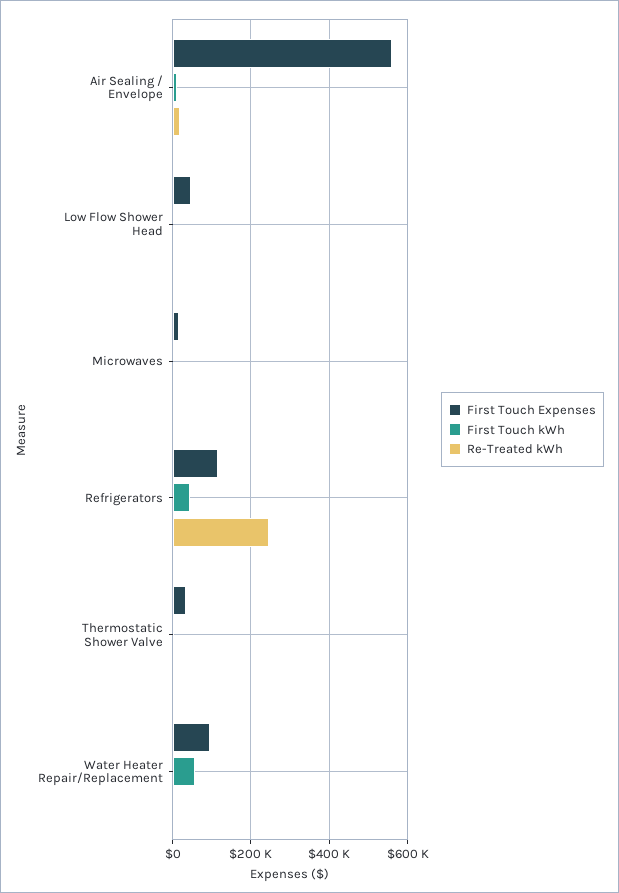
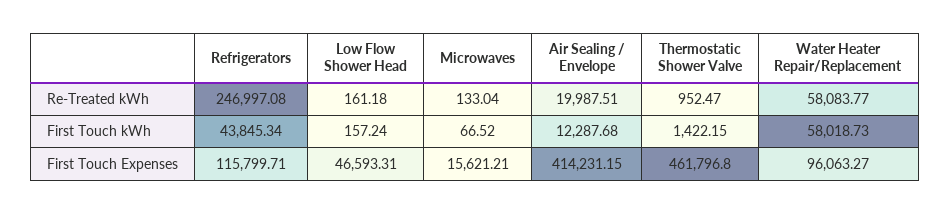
  {
    "First Touch Expenses": {
-     "Air Sealing / Envelope": 560000,
+     "Air Sealing / Envelope": 414231.15,
      "Low Flow Shower Head": 46593.31,
      "Microwaves": 15621.21,
      "Refrigerators": 115799.71,
-     "Thermostatic Shower Valve": 40000,
+     "Thermostatic Shower Valve": 461796.8,
      "Water Heater Repair/Replacement": 96063.27
    },
    "First Touch kWh": {
      "Air Sealing / Envelope": 12287.68,
      "Low Flow Shower Head": 157.24,
      "Microwaves": 66.52,
      "Refrigerators": 43845.34,
      "Thermostatic Shower Valve": 1422.15,
      "Water Heater Repair/Replacement": 58018.73
    },
    "Re-Treated kWh": {
      "Air Sealing / Envelope": 19987.51,
      "Low Flow Shower Head": 161.18,
      "Microwaves": 133.04,
      "Refrigerators": 246997.08,
      "Thermostatic Shower Valve": 952.47,
-     "Water Heater Repair/Replacement": 0
+     "Water Heater Repair/Replacement": 58083.77
    }
  }

